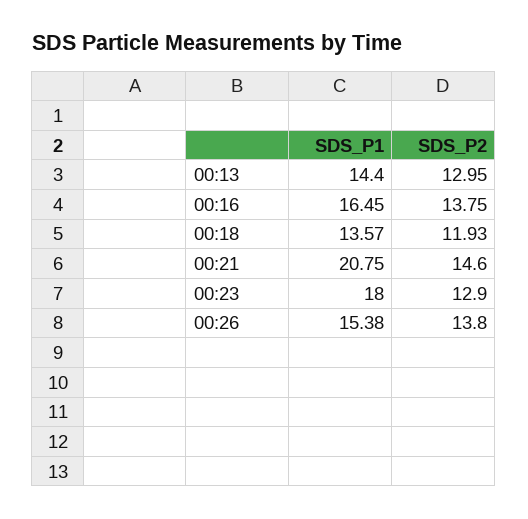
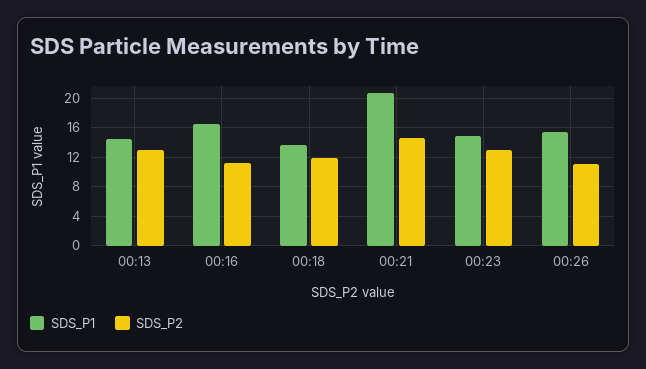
  {
    "SDS_P1": {
      "00:13": 14.4,
      "00:16": 16.45,
      "00:18": 13.57,
      "00:21": 20.75,
-     "00:23": 18,
+     "00:23": 15,
      "00:26": 15.38
    },
    "SDS_P2": {
      "00:13": 12.95,
-     "00:16": 13.75,
+     "00:16": 11,
      "00:18": 11.93,
      "00:21": 14.6,
      "00:23": 12.9,
-     "00:26": 13.8
+     "00:26": 11
    }
  }

